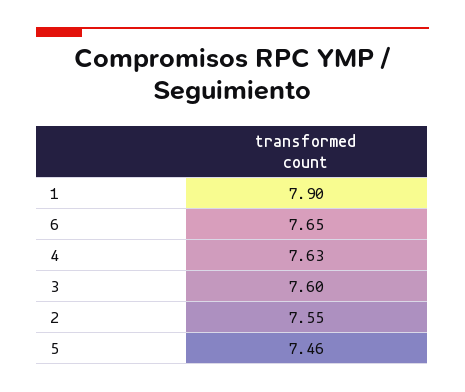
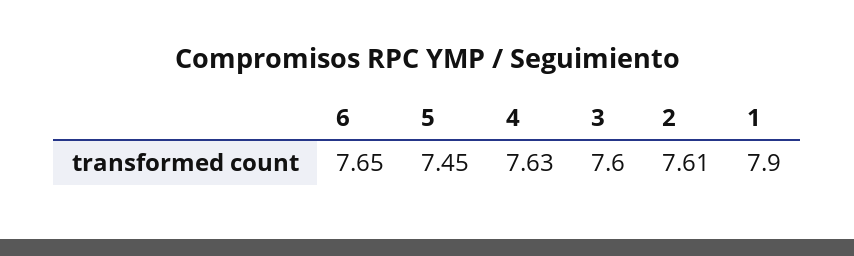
  {
    "1": 7.9,
    "6": 7.65,
    "4": 7.63,
    "3": 7.6,
-   "2": 7.55,
+   "2": 7.61,
-   "5": 7.46
+   "5": 7.45
  }

